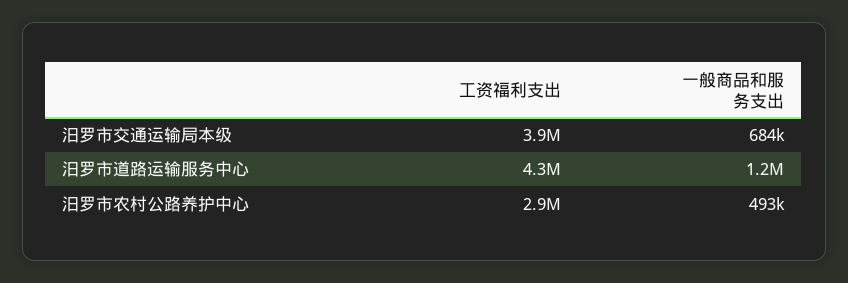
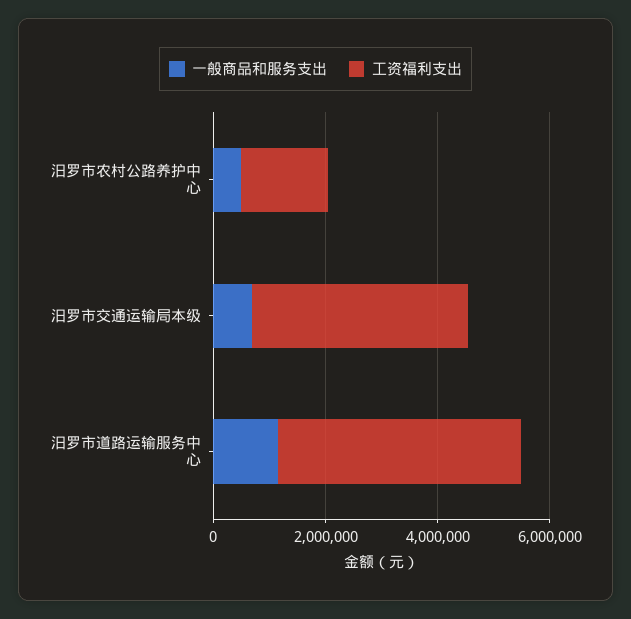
  {
    "工资福利支出": {
      "汨罗市交通运输局本级": 3900000,
      "汨罗市道路运输服务中心": 4300000,
-     "汨罗市农村公路养护中心": 2900000
+     "汨罗市农村公路养护中心": 1500000
    },
    "一般商品和服务支出": {
      "汨罗市交通运输局本级": 684000,
      "汨罗市道路运输服务中心": 1200000,
      "汨罗市农村公路养护中心": 493000
    }
  }

